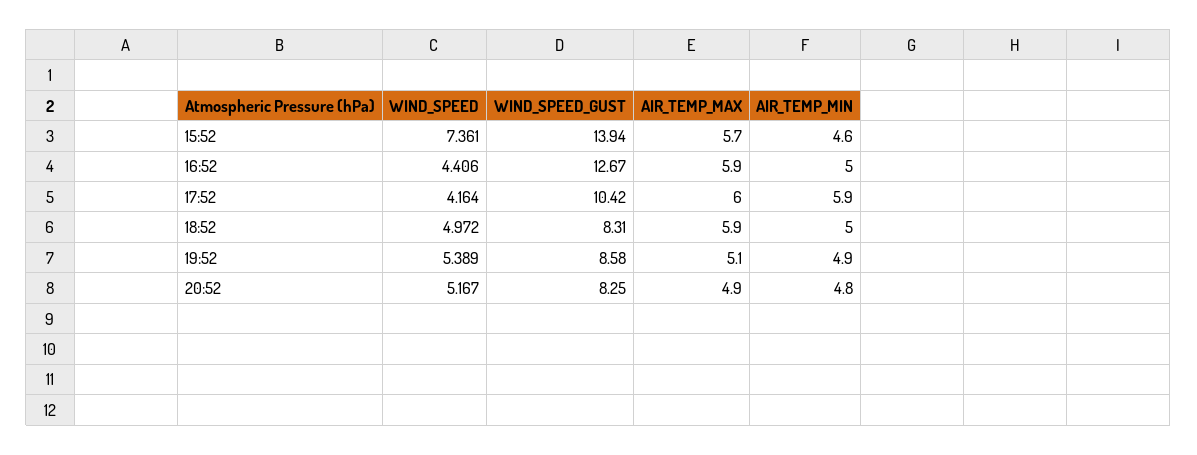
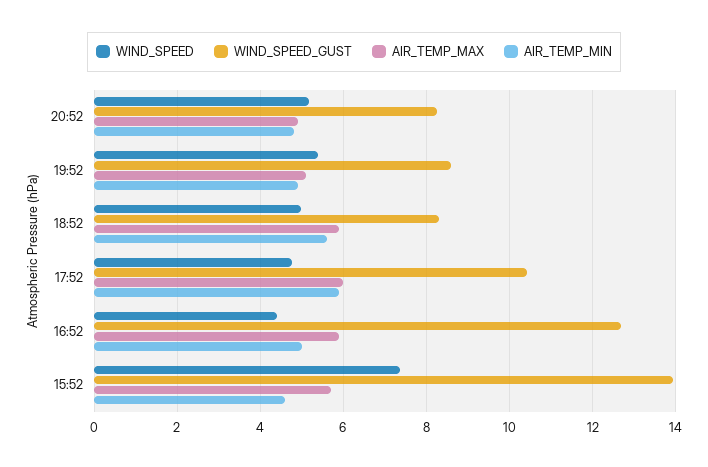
  {
    "WIND_SPEED": {
      "15:52": 7.361,
      "16:52": 4.406,
-     "17:52": 4.164,
+     "17:52": 4.8,
      "18:52": 4.972,
      "19:52": 5.389,
      "20:52": 5.167
    },
    "WIND_SPEED_GUST": {
      "15:52": 13.94,
      "16:52": 12.67,
      "17:52": 10.42,
      "18:52": 8.31,
      "19:52": 8.58,
      "20:52": 8.25
    },
    "AIR_TEMP_MAX": {
      "15:52": 5.7,
      "16:52": 5.9,
      "17:52": 6,
      "18:52": 5.9,
      "19:52": 5.1,
      "20:52": 4.9
    },
    "AIR_TEMP_MIN": {
      "15:52": 4.6,
      "16:52": 5,
      "17:52": 5.9,
-     "18:52": 5,
+     "18:52": 5.6,
      "19:52": 4.9,
      "20:52": 4.8
    }
  }

